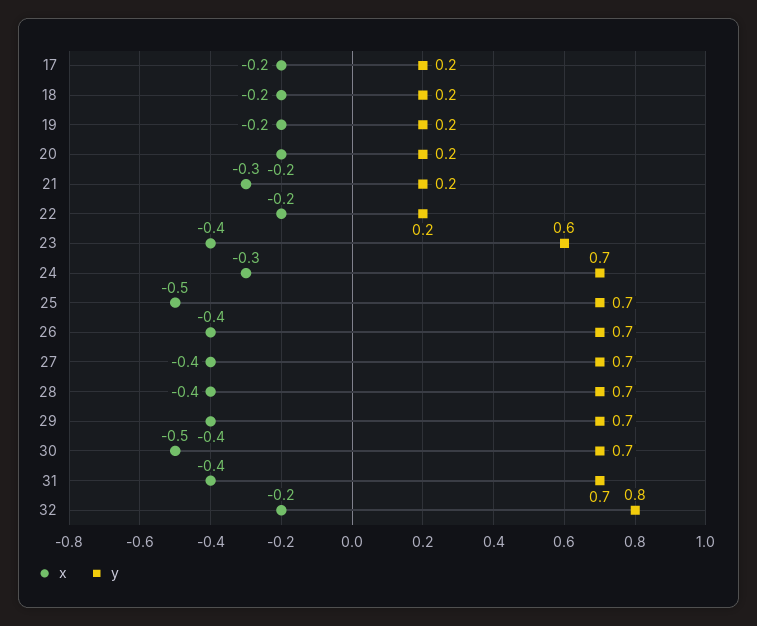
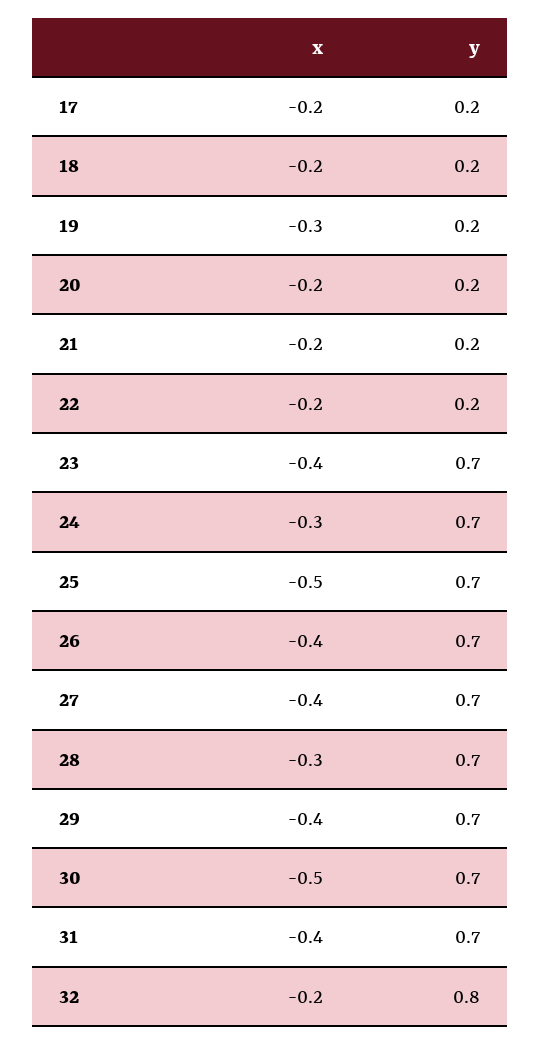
  {
    "x": {
      "17": -0.2,
      "18": -0.2,
-     "19": -0.2,
+     "19": -0.3,
      "20": -0.2,
-     "21": -0.3,
+     "21": -0.2,
      "22": -0.2,
      "23": -0.4,
      "24": -0.3,
      "25": -0.5,
      "26": -0.4,
      "27": -0.4,
-     "28": -0.4,
+     "28": -0.3,
      "29": -0.4,
      "30": -0.5,
      "31": -0.4,
      "32": -0.2
    },
    "y": {
      "17": 0.2,
      "18": 0.2,
      "19": 0.2,
      "20": 0.2,
      "21": 0.2,
      "22": 0.2,
-     "23": 0.6,
+     "23": 0.7,
      "24": 0.7,
      "25": 0.7,
      "26": 0.7,
      "27": 0.7,
      "28": 0.7,
      "29": 0.7,
      "30": 0.7,
      "31": 0.7,
      "32": 0.8
    }
  }

